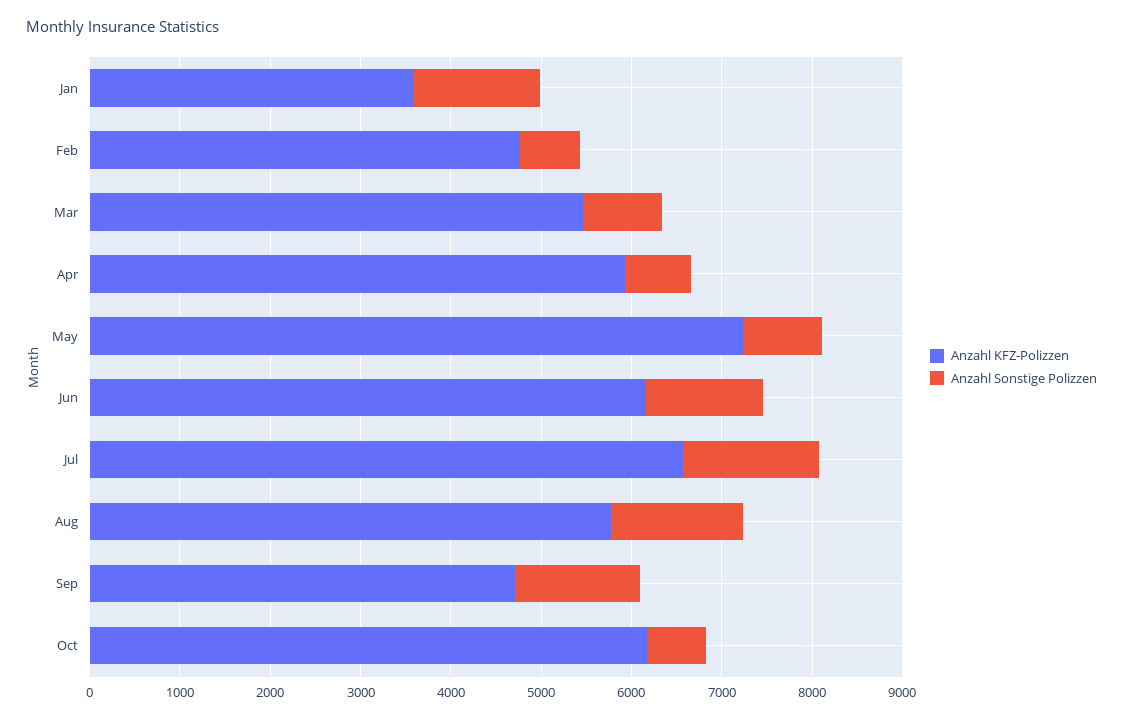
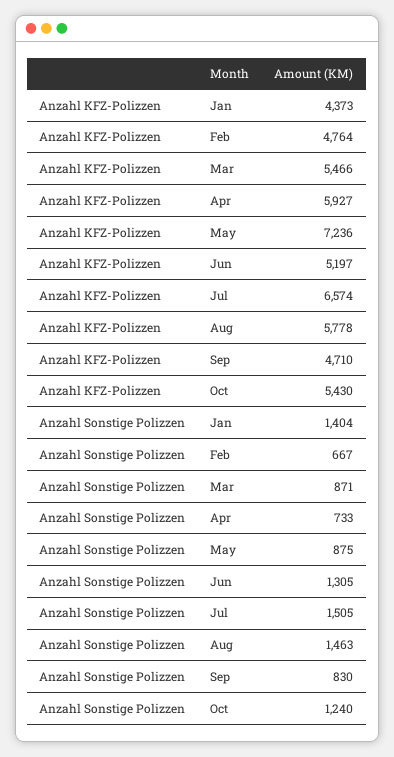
  {
    "Anzahl KFZ-Polizzen": {
-     "Jan": 3600,
+     "Jan": 4373,
      "Feb": 4764,
      "Mar": 5466,
      "Apr": 5927,
      "May": 7236,
-     "Jun": 6200,
+     "Jun": 5197,
      "Jul": 6574,
      "Aug": 5778,
      "Sep": 4710,
-     "Oct": 6200
+     "Oct": 5430
    },
    "Anzahl Sonstige Polizzen": {
      "Jan": 1404,
      "Feb": 667,
      "Mar": 871,
      "Apr": 733,
      "May": 875,
      "Jun": 1305,
      "Jul": 1505,
      "Aug": 1463,
-     "Sep": 1400,
+     "Sep": 830,
-     "Oct": 600
+     "Oct": 1240
    }
  }

